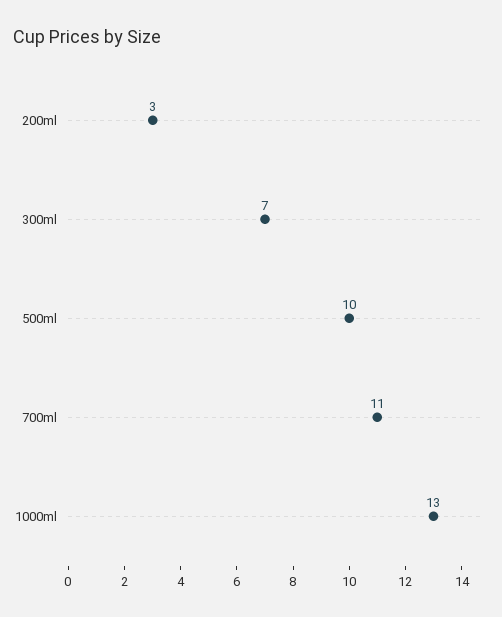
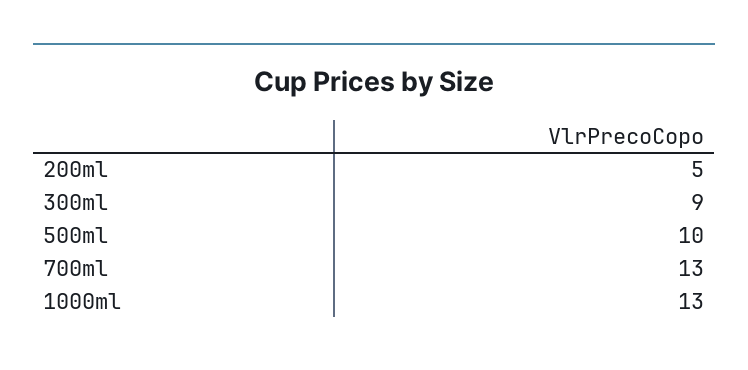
  {
-   "200ml": 3,
+   "200ml": 5,
-   "300ml": 7,
+   "300ml": 9,
    "500ml": 10,
-   "700ml": 11,
+   "700ml": 13,
    "1000ml": 13
  }

